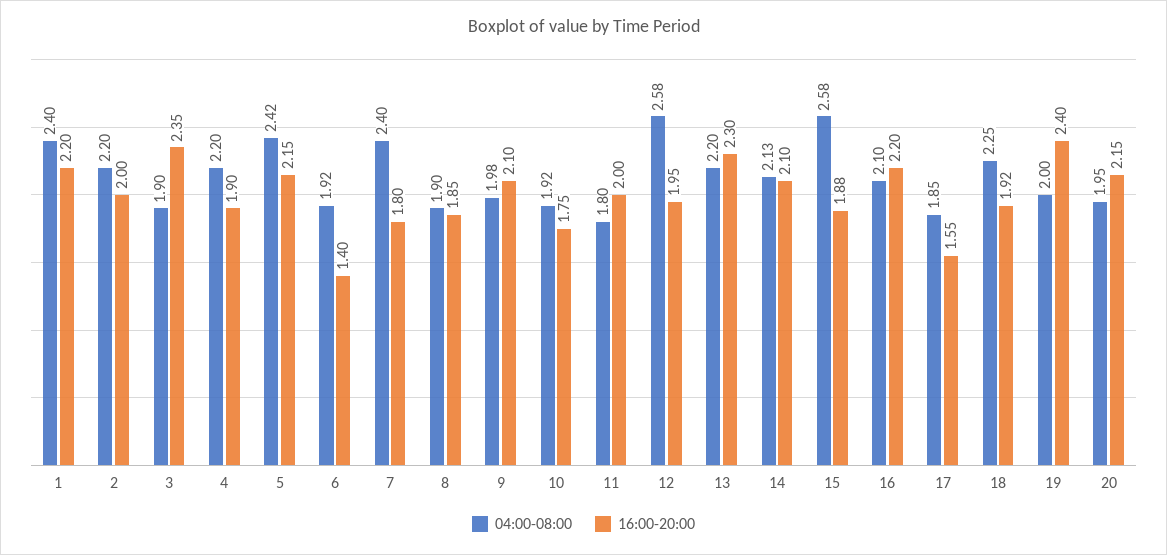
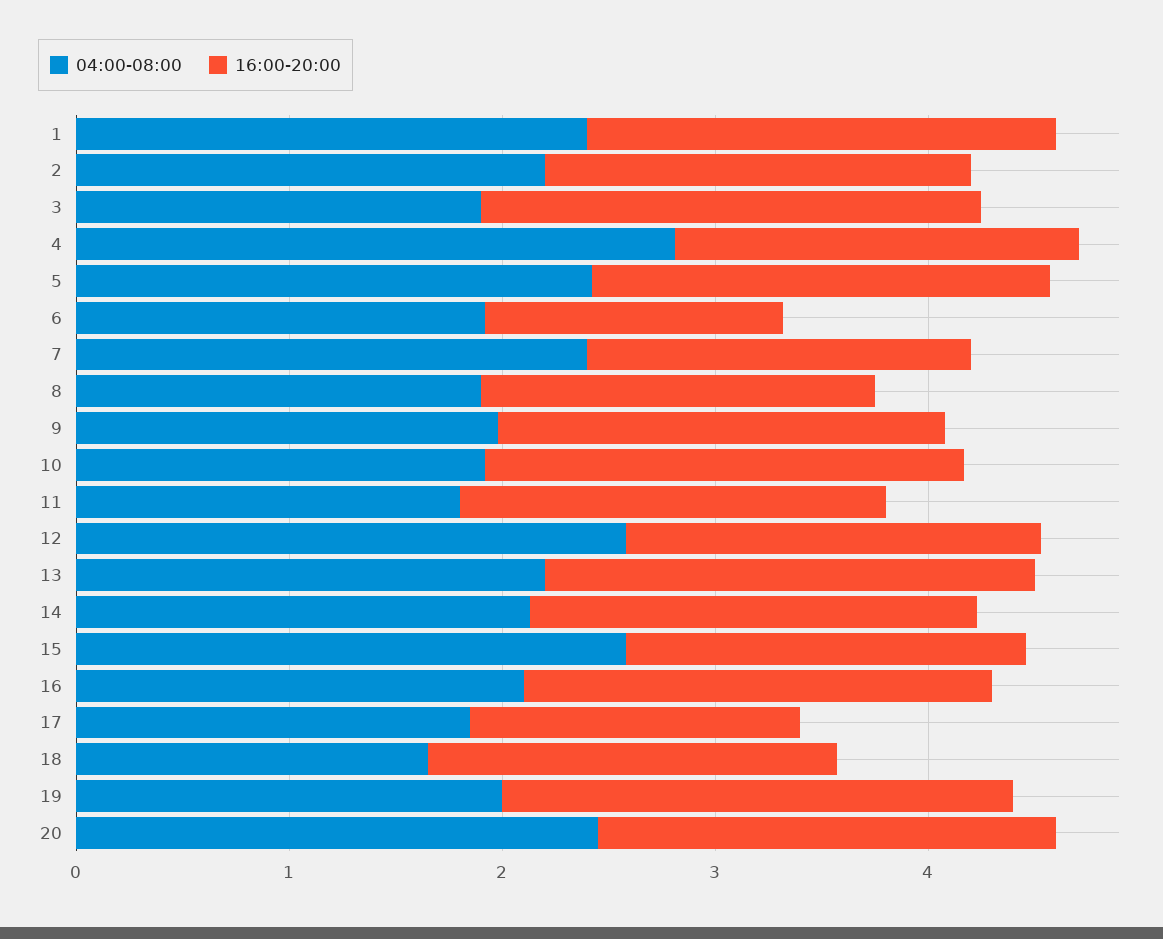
  {
    "04:00-08:00": {
      "1": 2.4,
      "2": 2.2,
      "3": 1.9,
-     "4": 2.2,
+     "4": 2.8,
      "5": 2.42,
      "6": 1.92,
      "7": 2.4,
      "8": 1.9,
      "9": 1.98,
      "10": 1.92,
      "11": 1.8,
      "12": 2.58,
      "13": 2.2,
      "14": 2.13,
      "15": 2.58,
      "16": 2.1,
      "17": 1.85,
-     "18": 2.25,
+     "18": 1.6,
      "19": 2,
-     "20": 1.95
+     "20": 2.4
    },
    "16:00-20:00": {
      "1": 2.2,
      "2": 2,
      "3": 2.35,
      "4": 1.9,
      "5": 2.15,
      "6": 1.4,
      "7": 1.8,
      "8": 1.85,
      "9": 2.1,
-     "10": 1.75,
+     "10": 2.2,
      "11": 2,
      "12": 1.95,
      "13": 2.3,
      "14": 2.1,
      "15": 1.88,
      "16": 2.2,
      "17": 1.55,
      "18": 1.92,
      "19": 2.4,
      "20": 2.15
    }
  }

